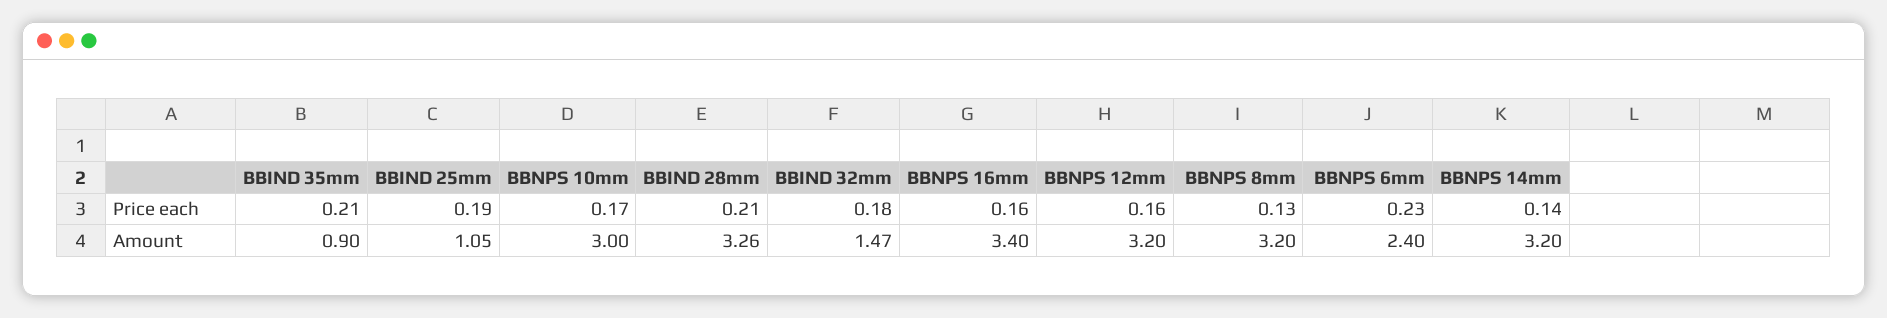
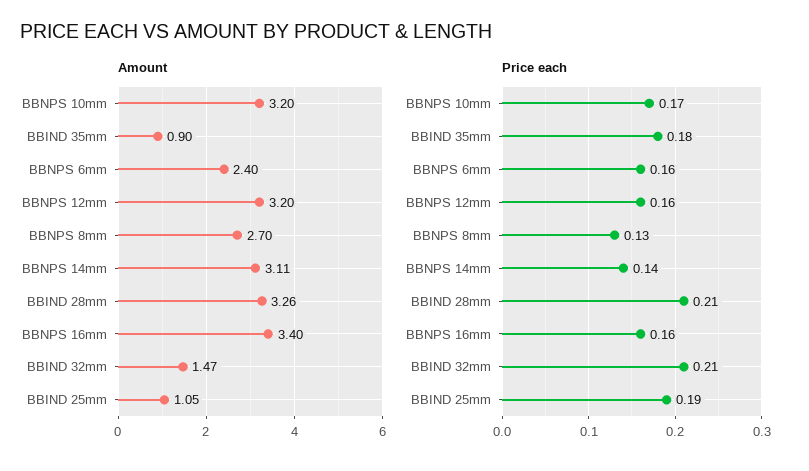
  {
    "Price each": {
-     "BBIND 35mm": 0.21,
+     "BBIND 35mm": 0.18,
      "BBIND 25mm": 0.19,
      "BBNPS 10mm": 0.17,
      "BBIND 28mm": 0.21,
-     "BBIND 32mm": 0.18,
+     "BBIND 32mm": 0.21,
      "BBNPS 16mm": 0.16,
      "BBNPS 12mm": 0.16,
      "BBNPS 8mm": 0.13,
-     "BBNPS 6mm": 0.23,
+     "BBNPS 6mm": 0.16,
      "BBNPS 14mm": 0.14
    },
    "Amount": {
      "BBIND 35mm": 0.9,
      "BBIND 25mm": 1.05,
-     "BBNPS 10mm": 3,
+     "BBNPS 10mm": 3.2,
      "BBIND 28mm": 3.26,
      "BBIND 32mm": 1.47,
      "BBNPS 16mm": 3.4,
      "BBNPS 12mm": 3.2,
-     "BBNPS 8mm": 3.2,
+     "BBNPS 8mm": 2.7,
      "BBNPS 6mm": 2.4,
-     "BBNPS 14mm": 3.2
+     "BBNPS 14mm": 3.11
    }
  }

